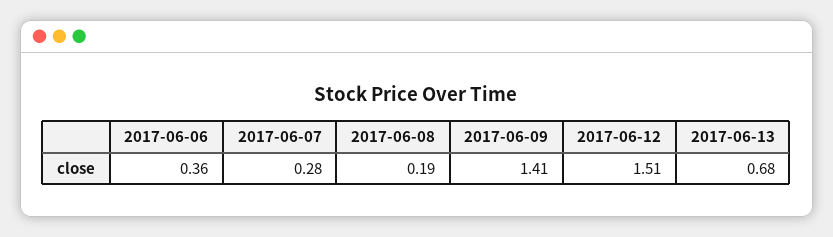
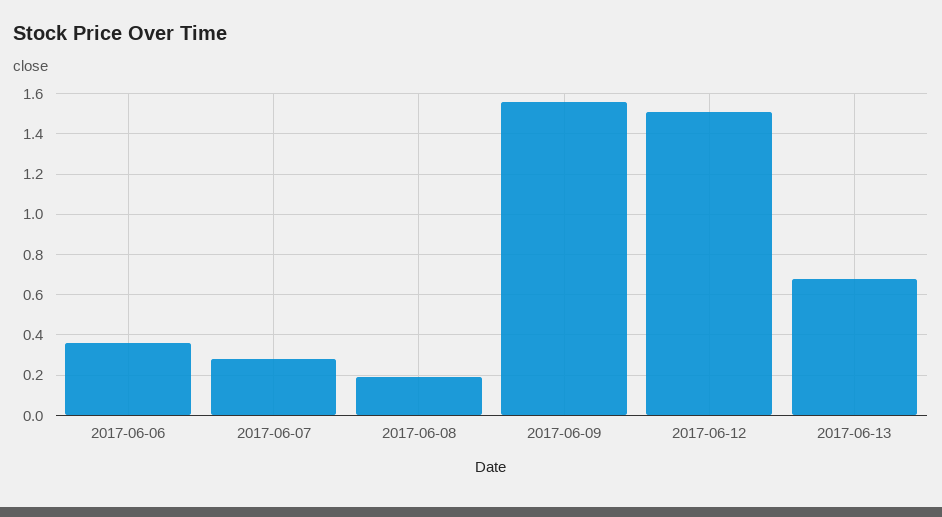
  {
    "2017-06-06": 0.36,
    "2017-06-07": 0.28,
    "2017-06-08": 0.19,
-   "2017-06-09": 1.41,
+   "2017-06-09": 1.55,
    "2017-06-12": 1.51,
    "2017-06-13": 0.68
  }

